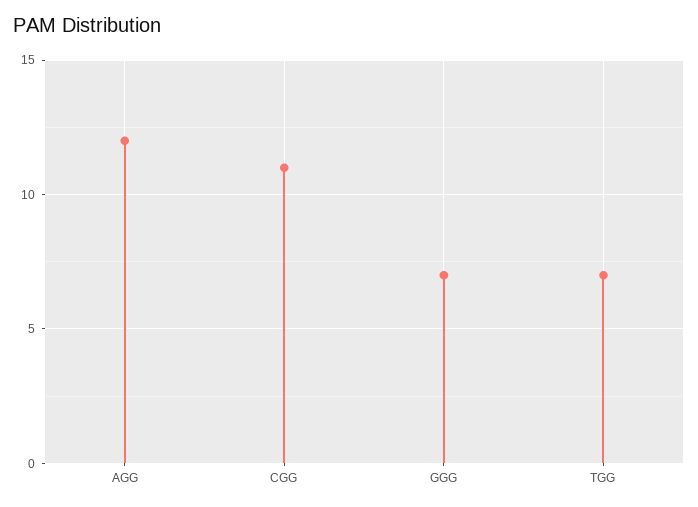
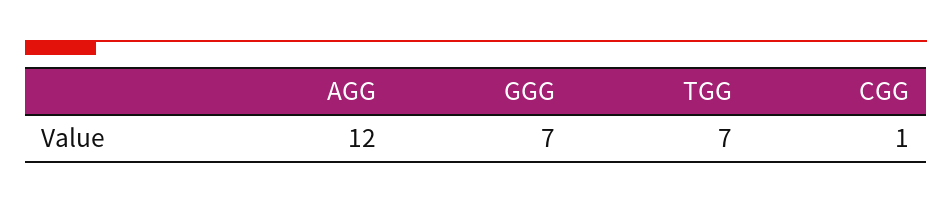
  {
    "AGG": 12,
-   "CGG": 11,
+   "CGG": 1,
    "GGG": 7,
    "TGG": 7
  }

